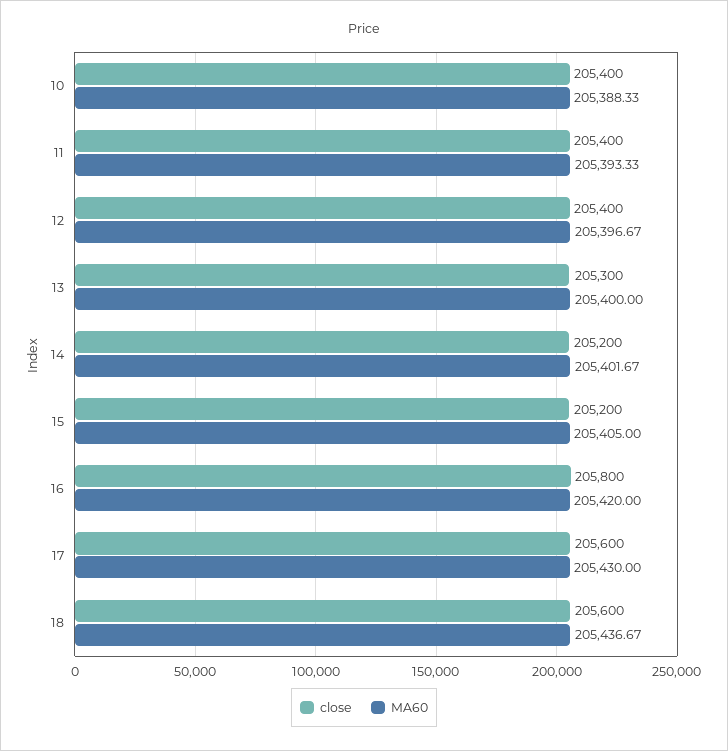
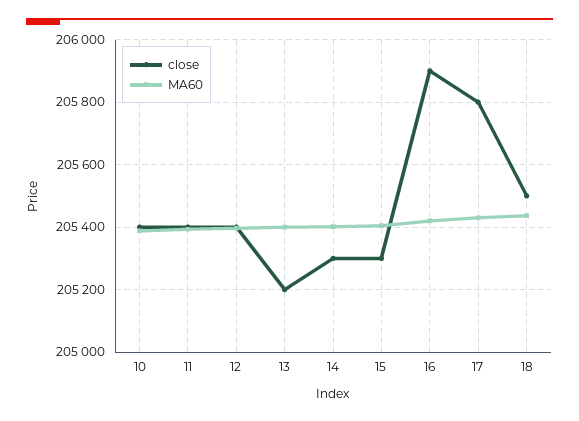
  {
    "close": {
      "10": 205400,
      "11": 205400,
      "12": 205400,
-     "13": 205300,
+     "13": 205200,
-     "14": 205200,
+     "14": 205300,
-     "15": 205200,
+     "15": 205300,
-     "16": 205800,
+     "16": 205900,
-     "17": 205600,
+     "17": 205800,
-     "18": 205600
+     "18": 205500
    },
    "MA60": {
      "10": 205388.33,
      "11": 205393.33,
      "12": 205396.67,
      "13": 205400,
      "14": 205401.67,
      "15": 205405,
      "16": 205420,
      "17": 205430,
      "18": 205436.67
    }
  }

